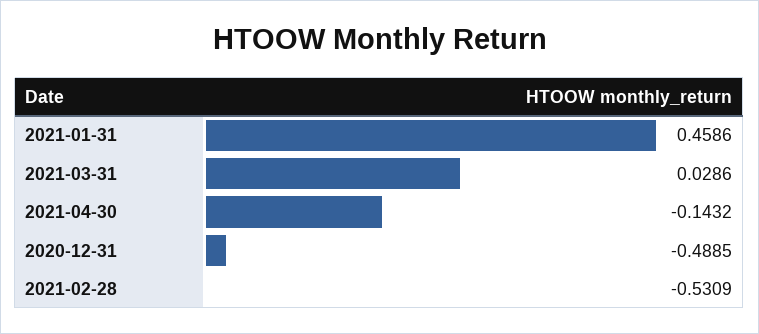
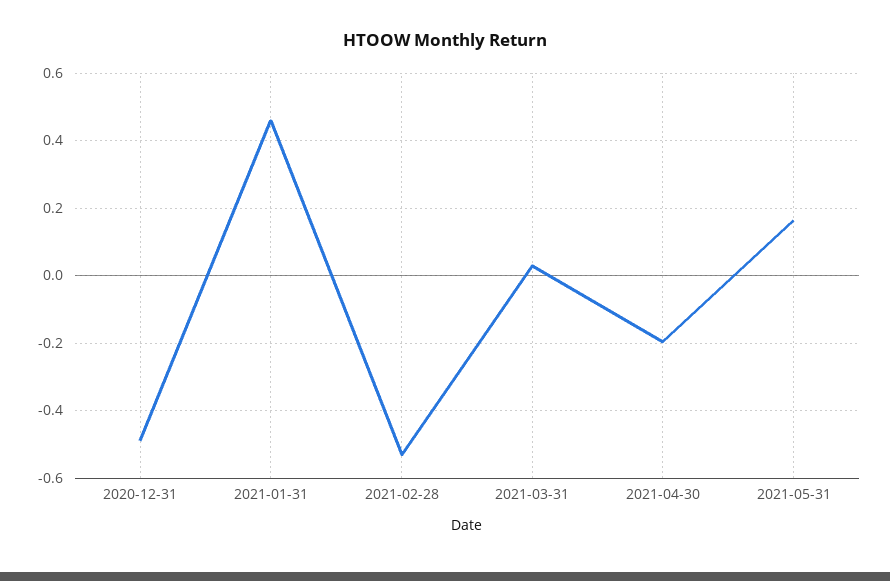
  {
    "2021-01-31": 0.4586,
    "2021-03-31": 0.0286,
-   "2021-04-30": -0.1432,
+   "2021-04-30": -0.2,
    "2020-12-31": -0.4885,
-   "2021-02-28": -0.5309
+   "2021-02-28": -0.5309,
+   "2021-05-31": 0.16
  }

